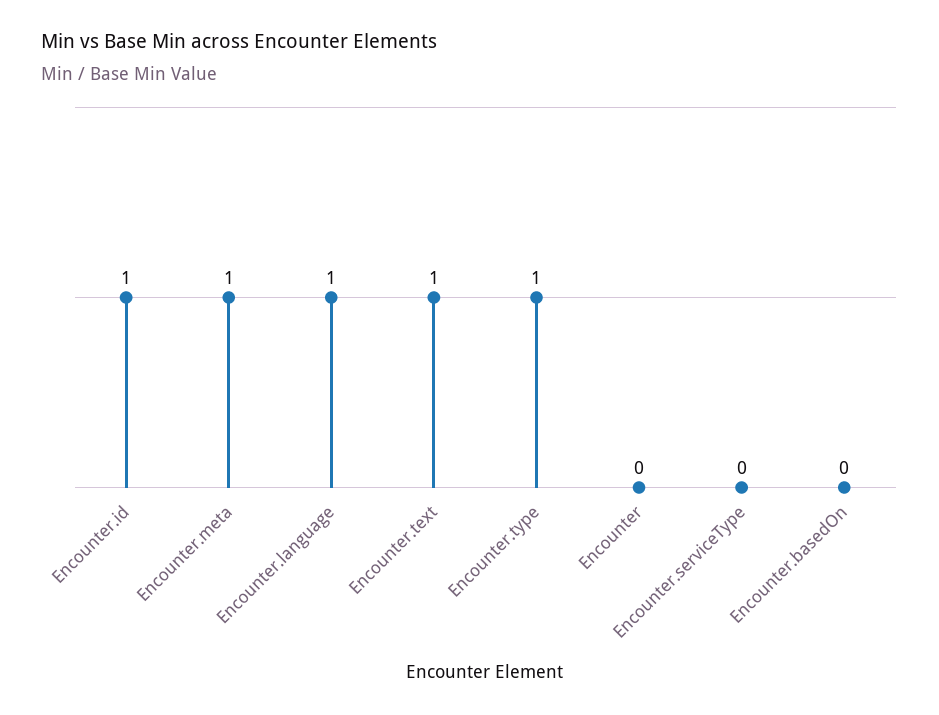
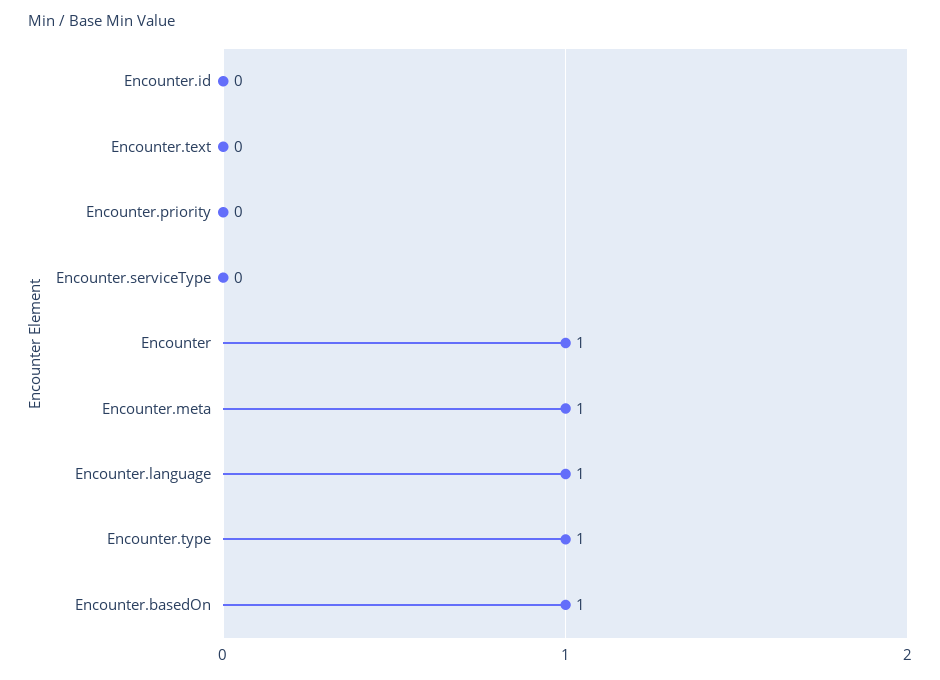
  {
-   "Encounter.id": 1,
+   "Encounter.id": 0,
    "Encounter.meta": 1,
    "Encounter.language": 1,
-   "Encounter.text": 1,
+   "Encounter.text": 0,
    "Encounter.type": 1,
-   "Encounter": 0,
+   "Encounter": 1,
    "Encounter.serviceType": 0,
-   "Encounter.basedOn": 0
+   "Encounter.basedOn": 1,
+   "Encounter.priority": 0
  }

